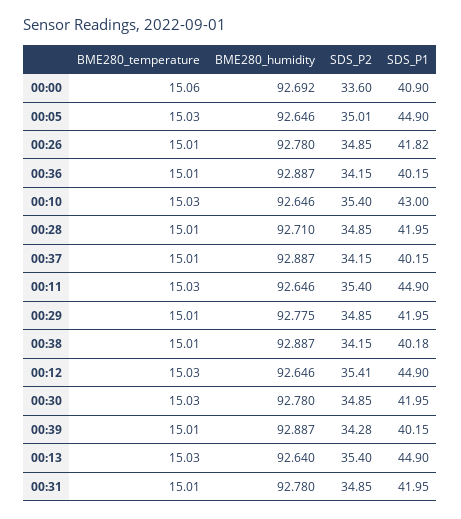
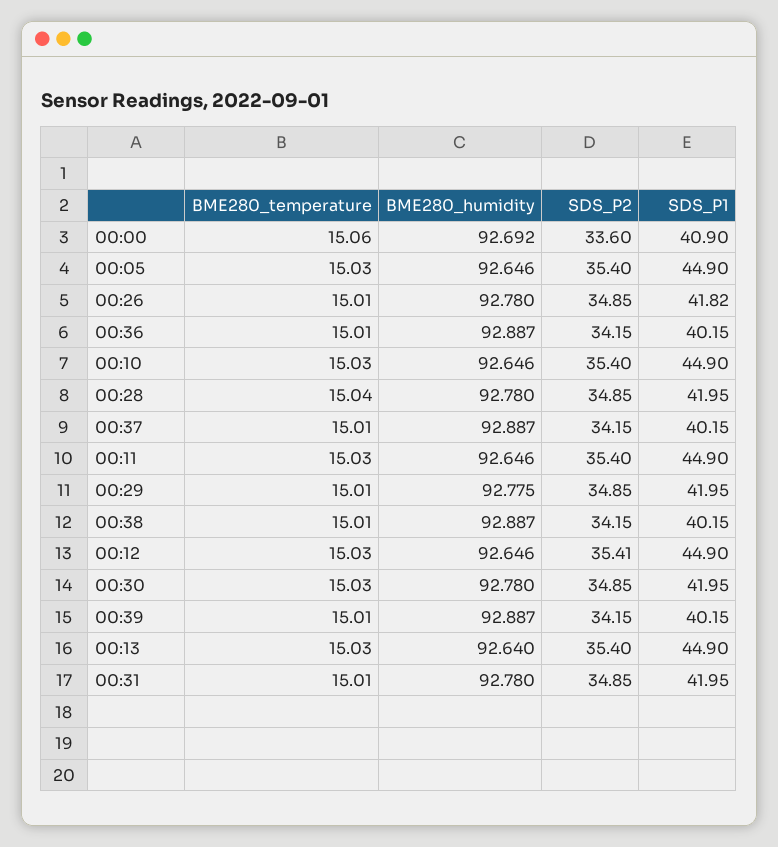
  {
    "BME280_temperature": {
      "00:00": 15.06,
      "00:05": 15.03,
      "00:26": 15.01,
      "00:36": 15.01,
      "00:10": 15.03,
-     "00:28": 15.01,
+     "00:28": 15.04,
      "00:37": 15.01,
      "00:11": 15.03,
      "00:29": 15.01,
      "00:38": 15.01,
      "00:12": 15.03,
      "00:30": 15.03,
      "00:39": 15.01,
      "00:13": 15.03,
      "00:31": 15.01
    },
    "BME280_humidity": {
      "00:00": 92.692,
      "00:05": 92.646,
      "00:26": 92.78,
      "00:36": 92.887,
      "00:10": 92.646,
-     "00:28": 92.71,
+     "00:28": 92.78,
      "00:37": 92.887,
      "00:11": 92.646,
      "00:29": 92.775,
      "00:38": 92.887,
      "00:12": 92.646,
      "00:30": 92.78,
      "00:39": 92.887,
      "00:13": 92.64,
      "00:31": 92.78
    },
    "SDS_P2": {
      "00:00": 33.6,
-     "00:05": 35.01,
+     "00:05": 35.4,
      "00:26": 34.85,
      "00:36": 34.15,
      "00:10": 35.4,
      "00:28": 34.85,
      "00:37": 34.15,
      "00:11": 35.4,
      "00:29": 34.85,
      "00:38": 34.15,
      "00:12": 35.41,
      "00:30": 34.85,
-     "00:39": 34.28,
+     "00:39": 34.15,
      "00:13": 35.4,
      "00:31": 34.85
    },
    "SDS_P1": {
      "00:00": 40.9,
      "00:05": 44.9,
      "00:26": 41.82,
      "00:36": 40.15,
-     "00:10": 43,
+     "00:10": 44.9,
      "00:28": 41.95,
      "00:37": 40.15,
      "00:11": 44.9,
      "00:29": 41.95,
-     "00:38": 40.18,
+     "00:38": 40.15,
      "00:12": 44.9,
      "00:30": 41.95,
      "00:39": 40.15,
      "00:13": 44.9,
      "00:31": 41.95
    }
  }

